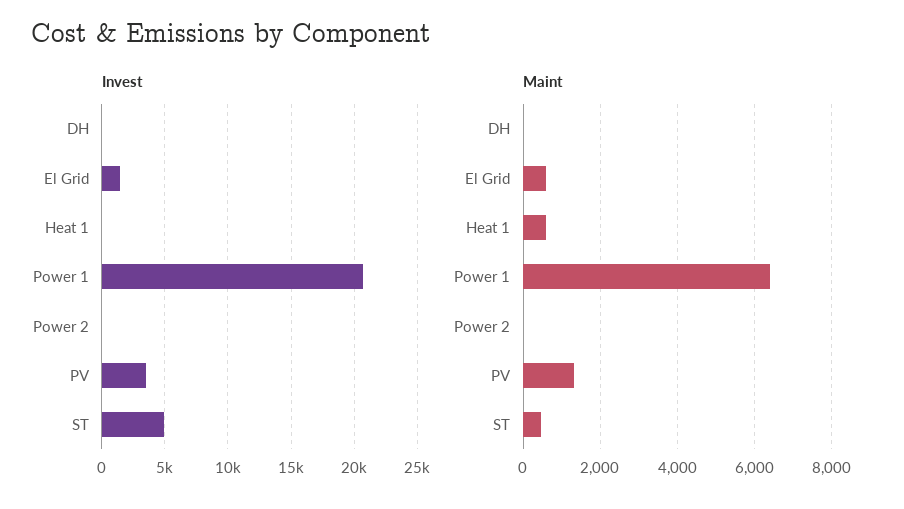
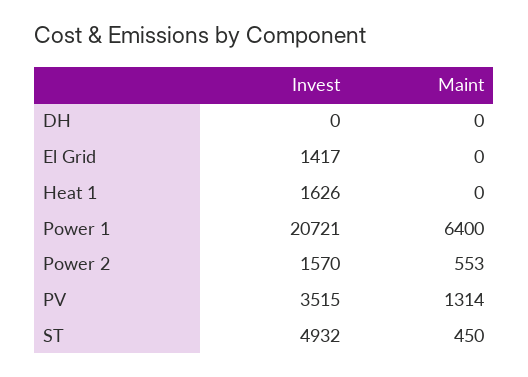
  {
    "Invest": {
      "DH": 0,
      "El Grid": 1417,
-     "Heat 1": 0,
+     "Heat 1": 1626,
      "Power 1": 20721,
-     "Power 2": 0,
+     "Power 2": 1570,
      "PV": 3515,
      "ST": 4932
    },
    "Maint": {
      "DH": 0,
-     "El Grid": 600,
+     "El Grid": 0,
-     "Heat 1": 600,
+     "Heat 1": 0,
      "Power 1": 6400,
-     "Power 2": 0,
+     "Power 2": 553,
      "PV": 1314,
      "ST": 450
    }
  }

